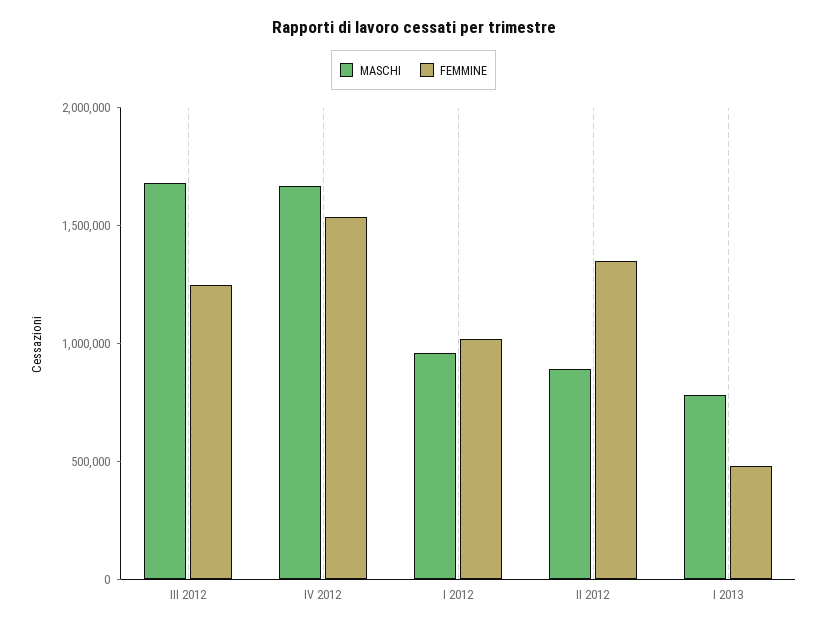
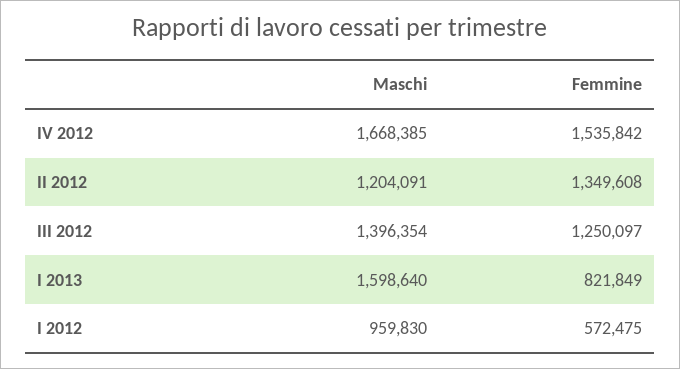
  {
    "MASCHI": {
-     "III 2012": 1700000,
+     "III 2012": 1396354,
      "IV 2012": 1668385,
      "I 2012": 959830,
-     "II 2012": 900000,
+     "II 2012": 1204091,
-     "I 2013": 800000
+     "I 2013": 1598640
    },
    "FEMMINE": {
      "III 2012": 1250097,
      "IV 2012": 1535842,
-     "I 2012": 1000000,
+     "I 2012": 572475,
      "II 2012": 1349608,
-     "I 2013": 500000
+     "I 2013": 821849
    }
  }

